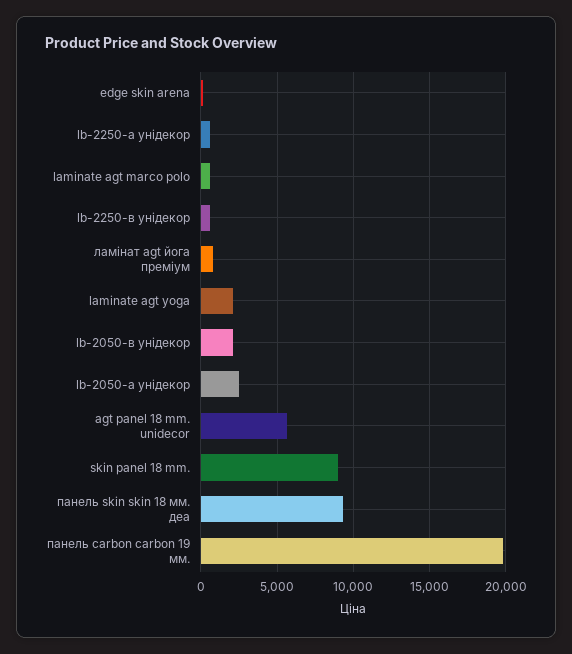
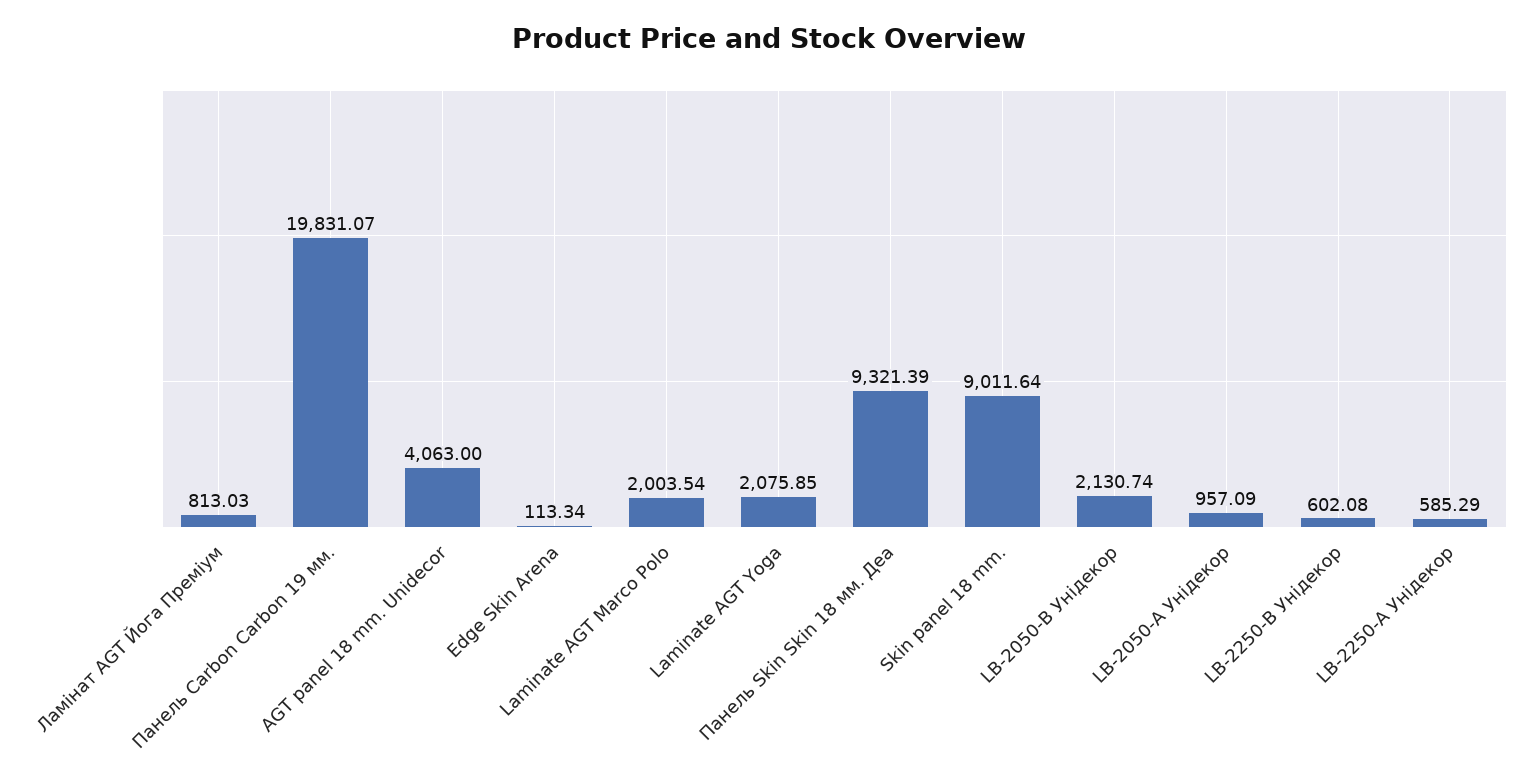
  {
    "edge skin arena": 113.34,
    "lb-2250-а унідекор": 585.29,
-   "laminate agt marco polo": 500,
+   "laminate agt marco polo": 2003.54,
    "lb-2250-в унідекор": 602.08,
    "ламінат agt йога преміум": 813.03,
    "laminate agt yoga": 2075.85,
    "lb-2050-в унідекор": 2130.74,
-   "lb-2050-а унідекор": 2500,
+   "lb-2050-а унідекор": 957.09,
-   "agt panel 18 mm. unidecor": 5500,
+   "agt panel 18 mm. unidecor": 4063,
    "skin panel 18 mm.": 9011.64,
    "панель skin skin 18 мм. деа": 9321.39,
    "панель carbon carbon 19 мм.": 19831.07
  }

